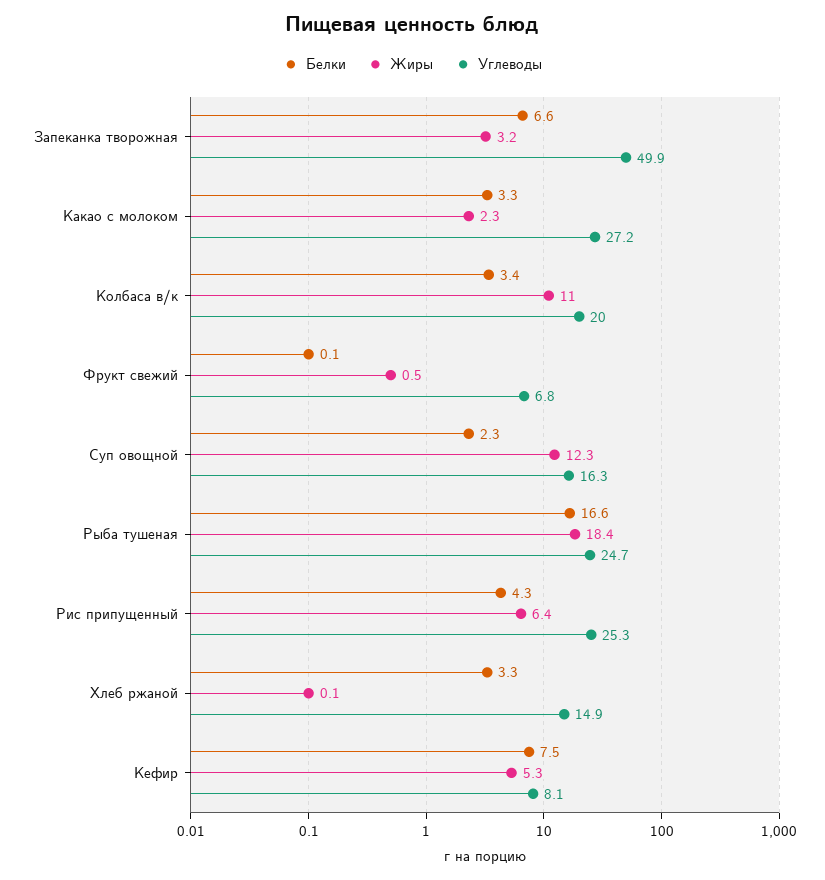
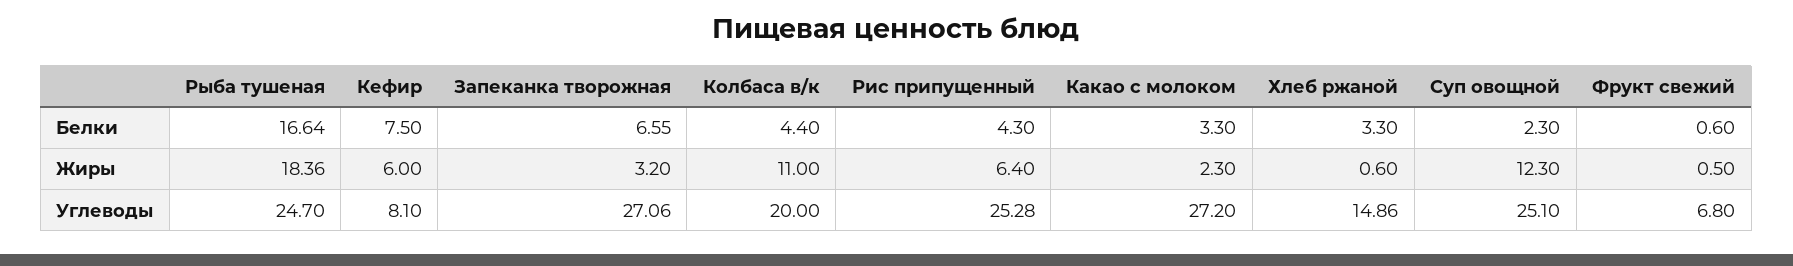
  {
    "Белки": {
      "Запеканка творожная": 6.55,
      "Какао с молоком": 3.3,
-     "Колбаса в/к": 3.4,
+     "Колбаса в/к": 4.4,
-     "Фрукт свежий": 0.1,
+     "Фрукт свежий": 0.6,
      "Суп овощной": 2.3,
      "Рыба тушеная": 16.64,
      "Рис припущенный": 4.3,
      "Хлеб ржаной": 3.3,
      "Кефир": 7.5
    },
    "Жиры": {
      "Запеканка творожная": 3.2,
      "Какао с молоком": 2.3,
      "Колбаса в/к": 11,
      "Фрукт свежий": 0.5,
      "Суп овощной": 12.3,
      "Рыба тушеная": 18.36,
      "Рис припущенный": 6.4,
-     "Хлеб ржаной": 0.1,
+     "Хлеб ржаной": 0.6,
-     "Кефир": 5.3
+     "Кефир": 6
    },
    "Углеводы": {
-     "Запеканка творожная": 49.9,
+     "Запеканка творожная": 27.06,
      "Какао с молоком": 27.2,
      "Колбаса в/к": 20,
      "Фрукт свежий": 6.8,
-     "Суп овощной": 16.3,
+     "Суп овощной": 25.1,
      "Рыба тушеная": 24.7,
      "Рис припущенный": 25.28,
      "Хлеб ржаной": 14.86,
      "Кефир": 8.1
    }
  }

